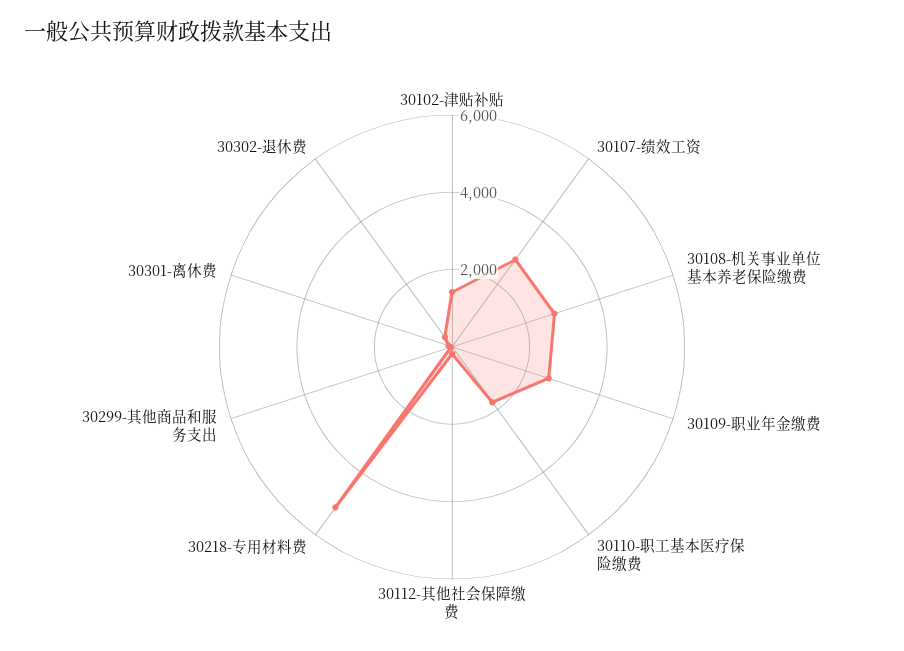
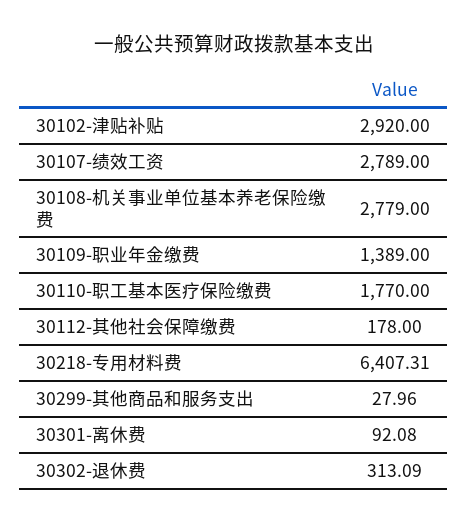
  {
-   "30102-津贴补贴": 1500,
+   "30102-津贴补贴": 2920,
    "30107-绩效工资": 2789,
    "30108-机关事业单位基本养老保险缴费": 2779,
-   "30109-职业年金缴费": 2500,
+   "30109-职业年金缴费": 1389,
    "30110-职工基本医疗保险缴费": 1770,
    "30112-其他社会保障缴费": 178,
-   "30218-专用材料费": 5000,
+   "30218-专用材料费": 6407.31,
    "30299-其他商品和服务支出": 27.96,
    "30301-离休费": 92.08,
    "30302-退休费": 313.09
  }

